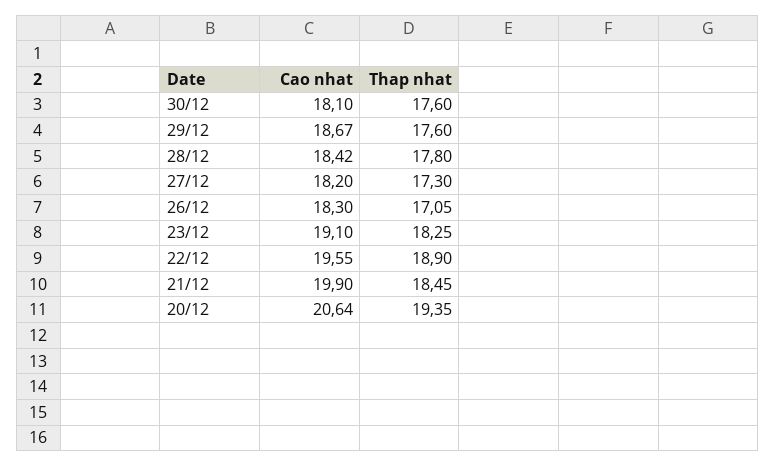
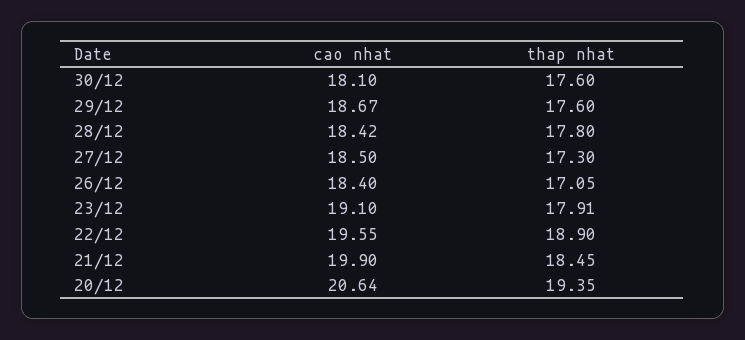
  {
    "Cao nhat": {
      "30/12": 18.1,
      "29/12": 18.67,
      "28/12": 18.42,
-     "27/12": 18.2,
+     "27/12": 18.5,
-     "26/12": 18.3,
+     "26/12": 18.4,
      "23/12": 19.1,
      "22/12": 19.55,
      "21/12": 19.9,
      "20/12": 20.64
    },
    "Thap nhat": {
      "30/12": 17.6,
      "29/12": 17.6,
      "28/12": 17.8,
      "27/12": 17.3,
      "26/12": 17.05,
-     "23/12": 18.25,
+     "23/12": 17.91,
      "22/12": 18.9,
      "21/12": 18.45,
      "20/12": 19.35
    }
  }

